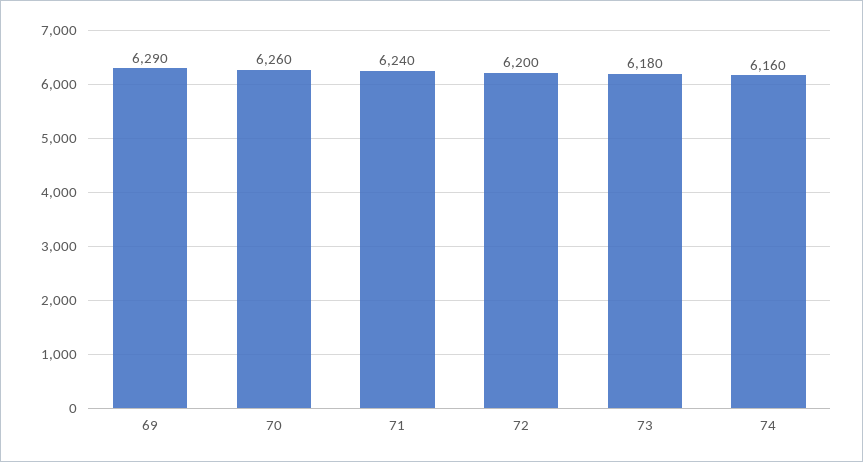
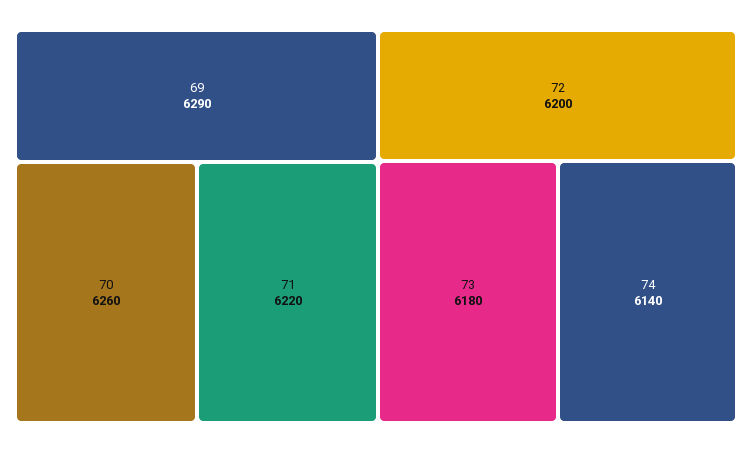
  {
    "69": 6290,
    "70": 6260,
-   "71": 6240,
+   "71": 6220,
    "72": 6200,
    "73": 6180,
-   "74": 6160
+   "74": 6140
  }

